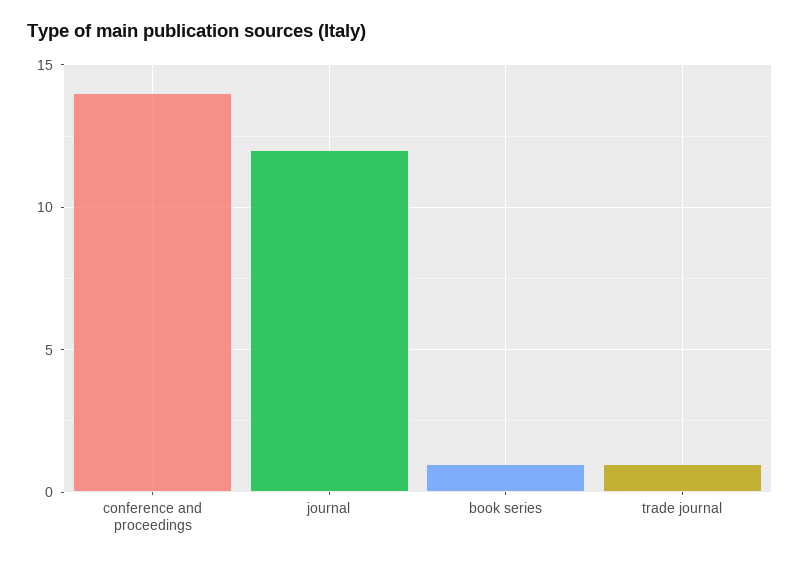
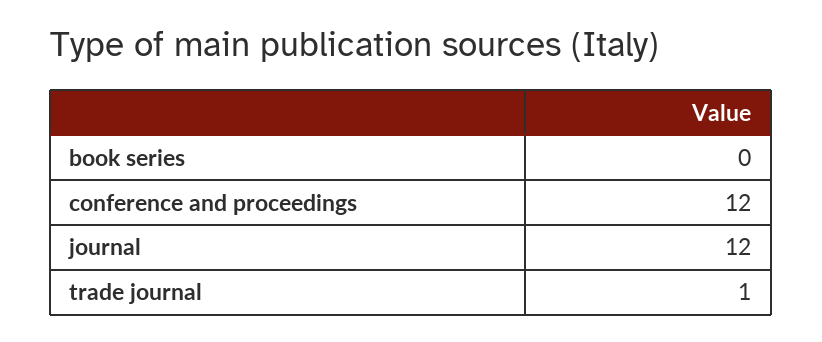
  {
-   "conference and proceedings": 14,
+   "conference and proceedings": 12,
    "journal": 12,
-   "book series": 1,
+   "book series": 0,
    "trade journal": 1
  }

